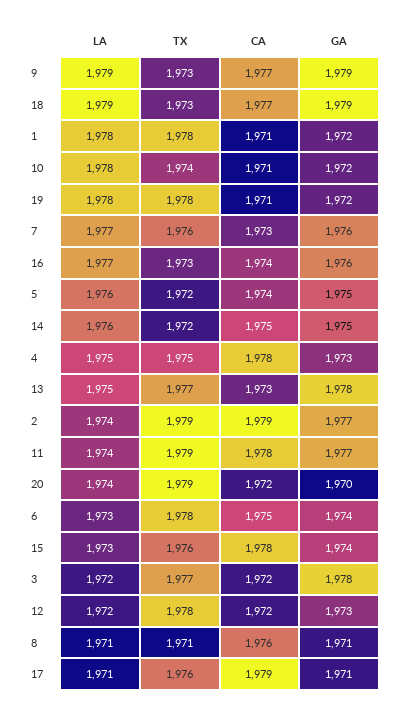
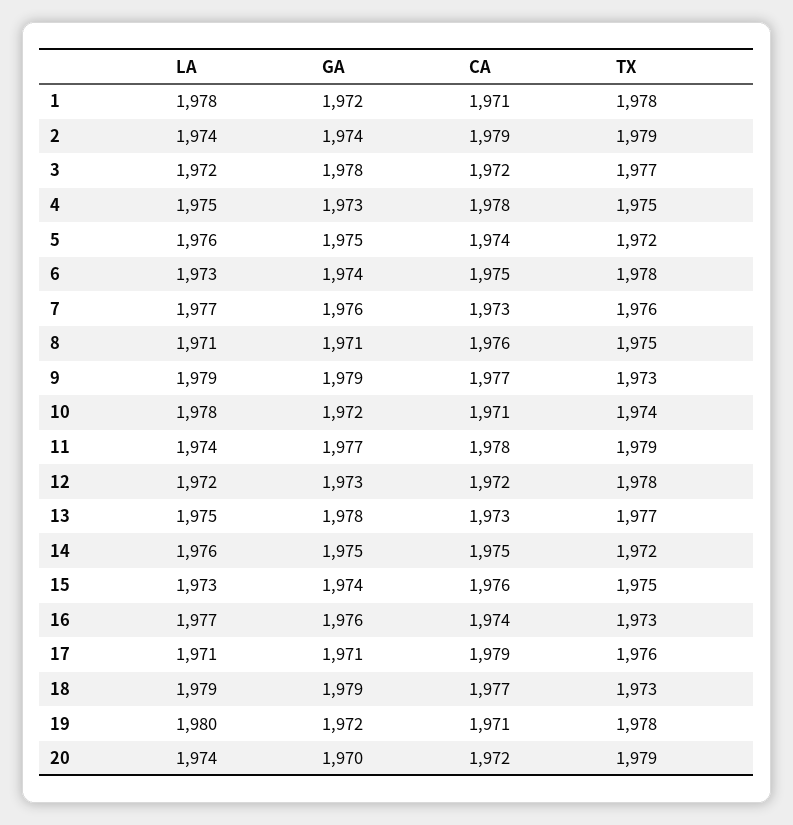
  {
    "LA": {
      "9": 1979,
      "18": 1979,
      "1": 1978,
      "10": 1978,
-     "19": 1978,
+     "19": 1980,
      "7": 1977,
      "16": 1977,
      "5": 1976,
      "14": 1976,
      "4": 1975,
      "13": 1975,
      "2": 1974,
      "11": 1974,
      "20": 1974,
      "6": 1973,
      "15": 1973,
      "3": 1972,
      "12": 1972,
      "8": 1971,
      "17": 1971
    },
    "TX": {
      "9": 1973,
      "18": 1973,
      "1": 1978,
      "10": 1974,
      "19": 1978,
      "7": 1976,
      "16": 1973,
      "5": 1972,
      "14": 1972,
      "4": 1975,
      "13": 1977,
      "2": 1979,
      "11": 1979,
      "20": 1979,
      "6": 1978,
-     "15": 1976,
+     "15": 1975,
      "3": 1977,
      "12": 1978,
-     "8": 1971,
+     "8": 1975,
      "17": 1976
    },
    "CA": {
      "9": 1977,
      "18": 1977,
      "1": 1971,
      "10": 1971,
      "19": 1971,
      "7": 1973,
      "16": 1974,
      "5": 1974,
      "14": 1975,
      "4": 1978,
      "13": 1973,
      "2": 1979,
      "11": 1978,
      "20": 1972,
      "6": 1975,
-     "15": 1978,
+     "15": 1976,
      "3": 1972,
      "12": 1972,
      "8": 1976,
      "17": 1979
    },
    "GA": {
      "9": 1979,
      "18": 1979,
      "1": 1972,
      "10": 1972,
      "19": 1972,
      "7": 1976,
      "16": 1976,
      "5": 1975,
      "14": 1975,
      "4": 1973,
      "13": 1978,
-     "2": 1977,
+     "2": 1974,
      "11": 1977,
      "20": 1970,
      "6": 1974,
      "15": 1974,
      "3": 1978,
      "12": 1973,
      "8": 1971,
      "17": 1971
    }
  }

